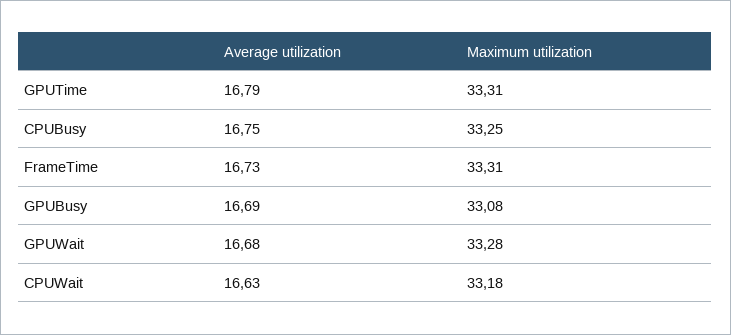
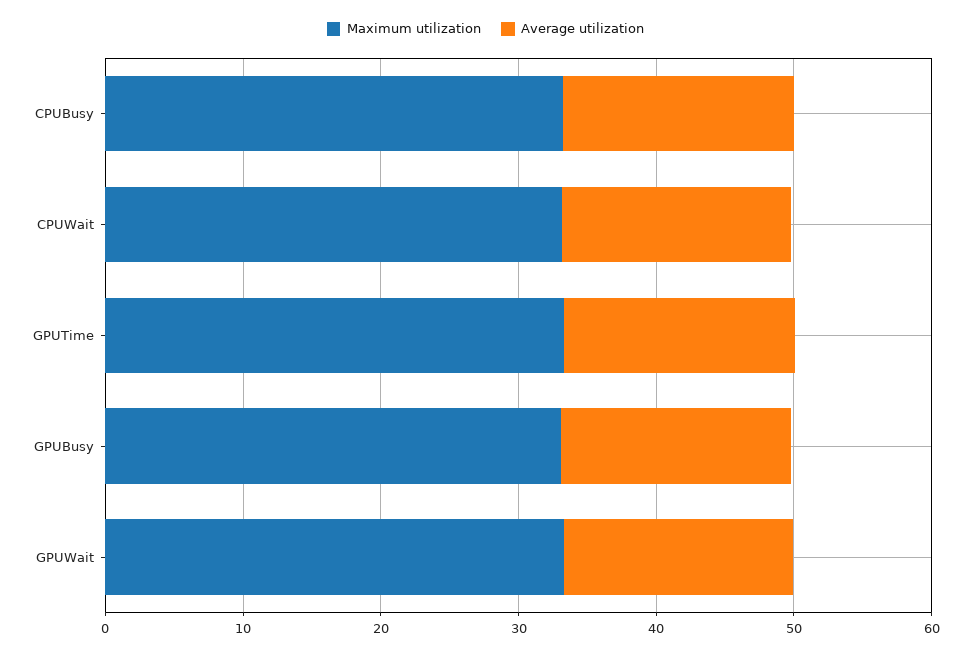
  {
    "Average utilization": {
      "GPUTime": 16.79,
      "CPUBusy": 16.75,
-     "FrameTime": 16.73,
      "GPUBusy": 16.69,
      "GPUWait": 16.68,
      "CPUWait": 16.63
    },
    "Maximum utilization": {
      "GPUTime": 33.31,
      "CPUBusy": 33.25,
-     "FrameTime": 33.31,
      "GPUBusy": 33.08,
      "GPUWait": 33.28,
      "CPUWait": 33.18
    }
  }

